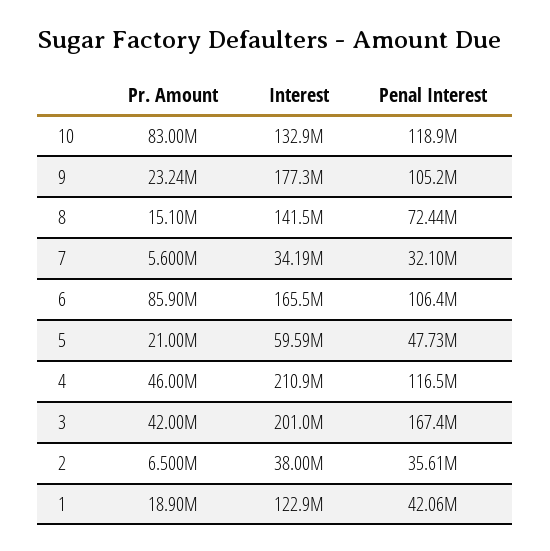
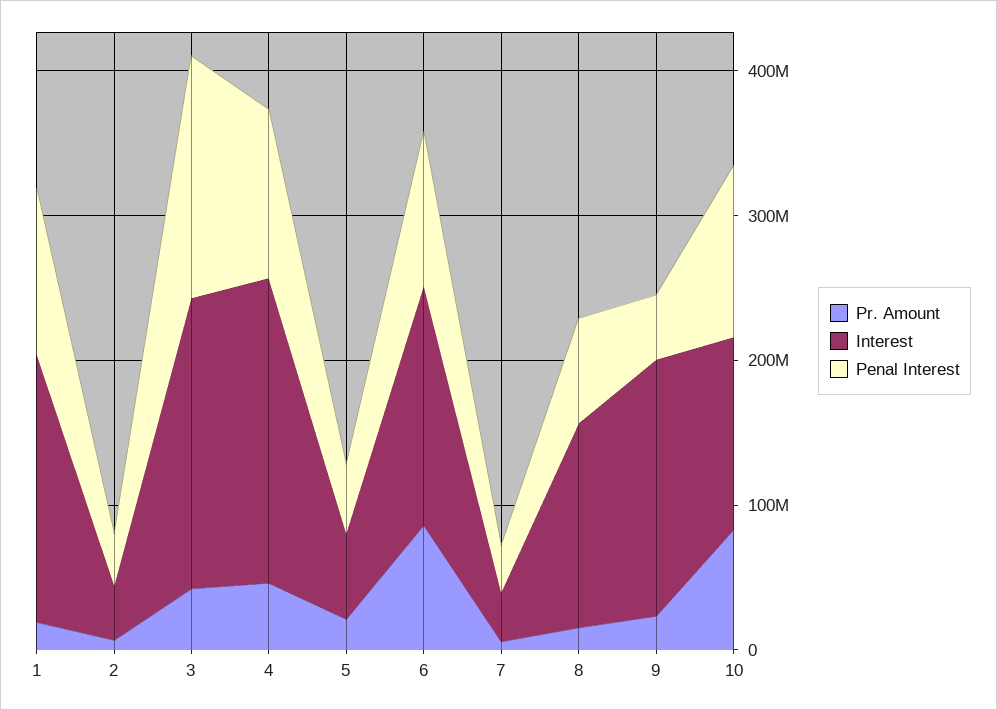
  {
    "Pr. Amount": {
      "10": 83000000,
      "9": 23240000,
      "8": 15100000,
      "7": 5600000,
      "6": 85900000,
      "5": 21000000,
      "4": 46000000,
      "3": 42000000,
      "2": 6500000,
      "1": 18900000
    },
    "Interest": {
      "10": 132900000,
      "9": 177300000,
      "8": 141500000,
      "7": 34190000,
      "6": 165500000,
      "5": 59590000,
      "4": 210900000,
      "3": 201000000,
      "2": 38000000,
-     "1": 122900000
+     "1": 180000000
    },
    "Penal Interest": {
      "10": 118900000,
-     "9": 105200000,
+     "9": 40000000,
      "8": 72440000,
      "7": 32100000,
      "6": 106400000,
      "5": 47730000,
      "4": 116500000,
      "3": 167400000,
      "2": 35610000,
-     "1": 42060000
+     "1": 120000000
    }
  }

